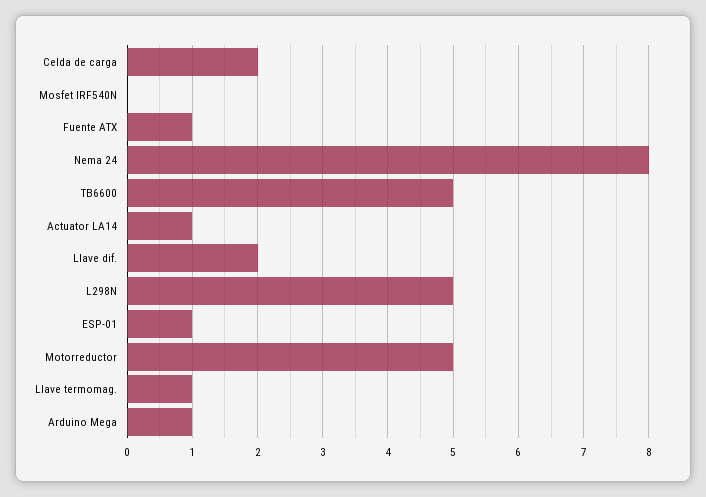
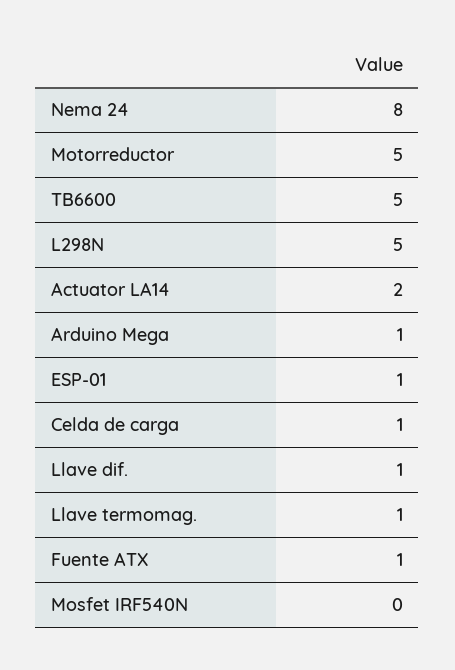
  {
-   "Celda de carga": 2,
+   "Celda de carga": 1,
    "Mosfet IRF540N": 0,
    "Fuente ATX": 1,
    "Nema 24": 8,
    "TB6600": 5,
-   "Actuator LA14": 1,
+   "Actuator LA14": 2,
-   "Llave dif.": 2,
+   "Llave dif.": 1,
    "L298N": 5,
    "ESP-01": 1,
    "Motorreductor": 5,
    "Llave termomag.": 1,
    "Arduino Mega": 1
  }

